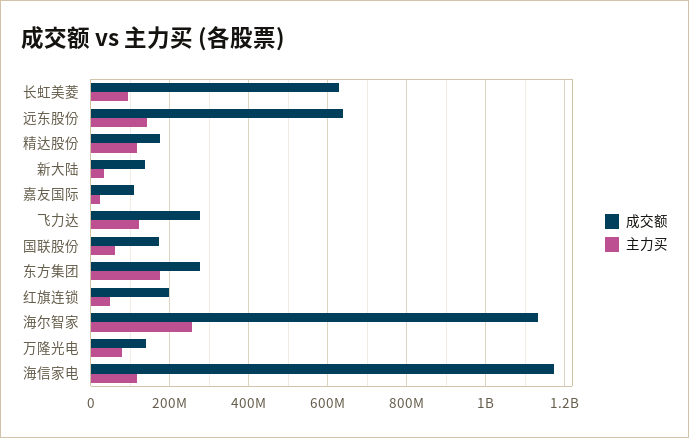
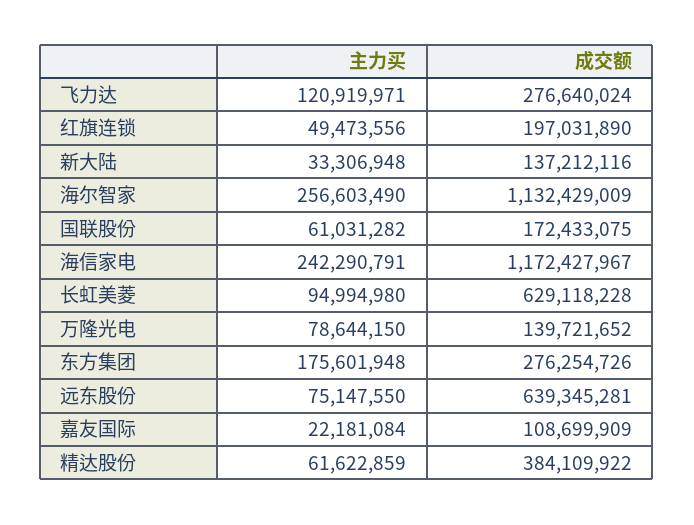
  {
    "成交额": {
      "长虹美菱": 629118228,
      "远东股份": 639345281,
-     "精达股份": 180000000,
+     "精达股份": 384109922,
      "新大陆": 137212116,
      "嘉友国际": 108699909,
      "飞力达": 276640024,
      "国联股份": 172433075,
      "东方集团": 276254726,
      "红旗连锁": 197031890,
      "海尔智家": 1132429009,
      "万隆光电": 139721652,
      "海信家电": 1172427967
    },
    "主力买": {
      "长虹美菱": 94994980,
-     "远东股份": 140000000,
+     "远东股份": 75147550,
-     "精达股份": 120000000,
+     "精达股份": 61622859,
      "新大陆": 33306948,
      "嘉友国际": 22181084,
      "飞力达": 120919971,
      "国联股份": 61031282,
      "东方集团": 175601948,
      "红旗连锁": 49473556,
      "海尔智家": 256603490,
      "万隆光电": 78644150,
-     "海信家电": 120000000
+     "海信家电": 242290791
    }
  }

